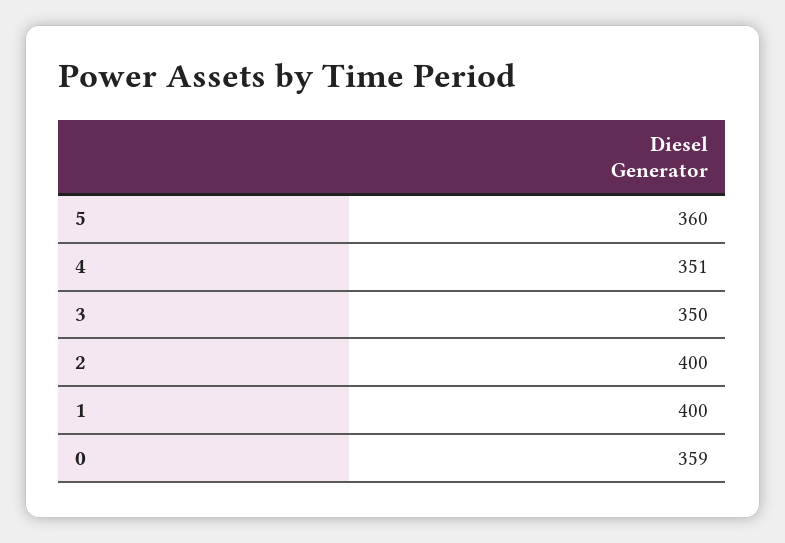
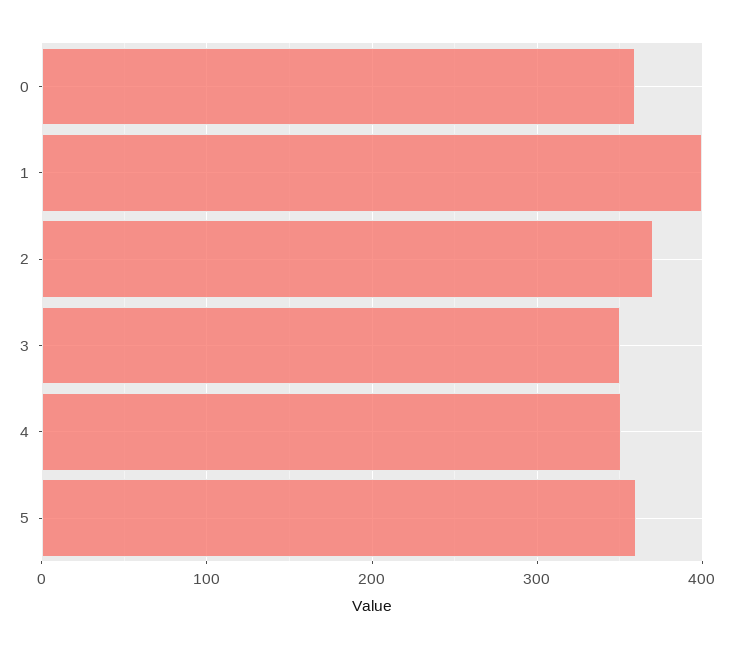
  {
    "5": 360,
    "4": 351,
    "3": 350,
-   "2": 400,
+   "2": 370,
    "1": 400,
    "0": 359
  }

